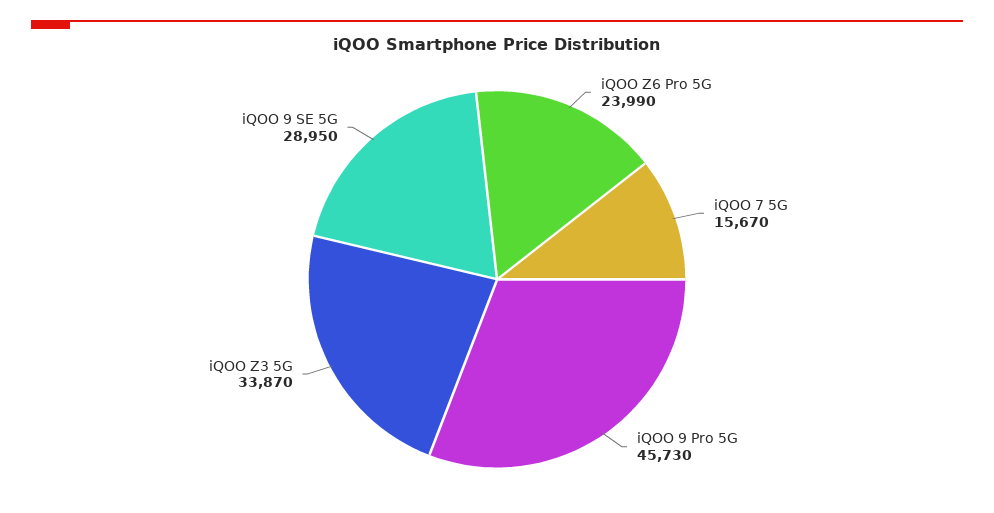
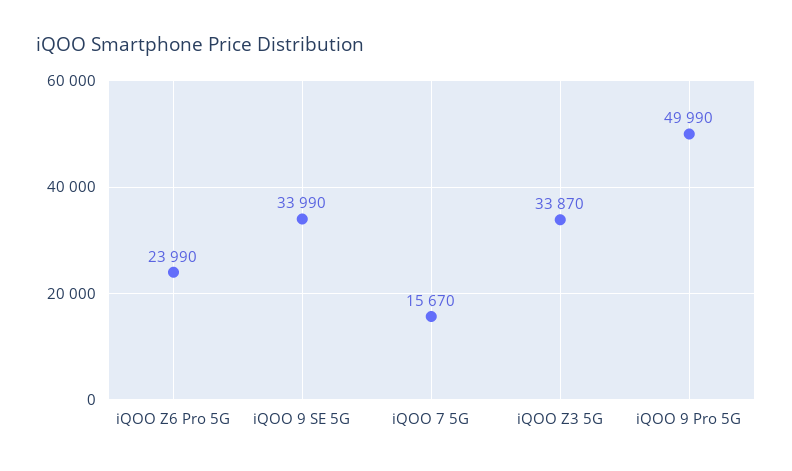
  {
    "iQOO Z6 Pro 5G": 23990,
    "iQOO 7 5G": 15670,
-   "iQOO 9 Pro 5G": 45730,
+   "iQOO 9 Pro 5G": 49990,
    "iQOO Z3 5G": 33870,
-   "iQOO 9 SE 5G": 28950
+   "iQOO 9 SE 5G": 33990
  }

